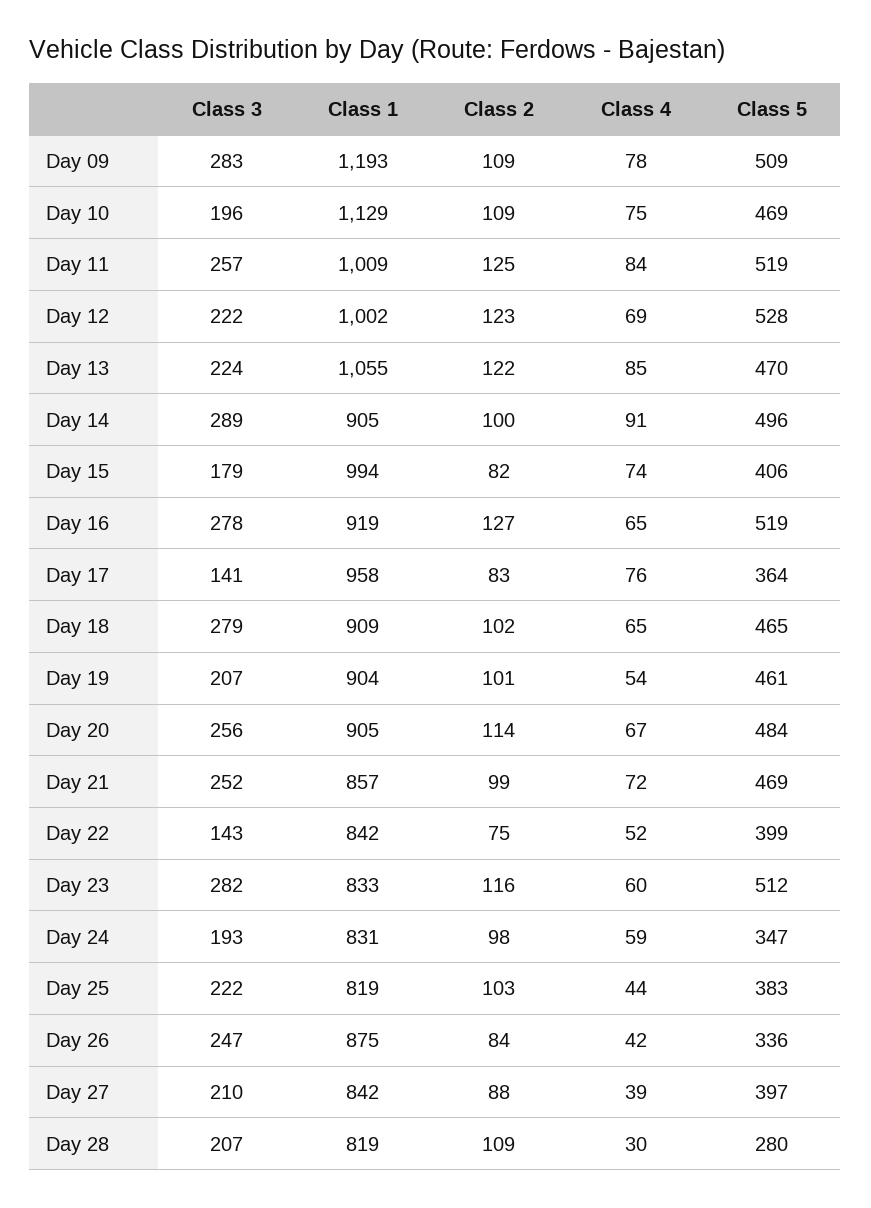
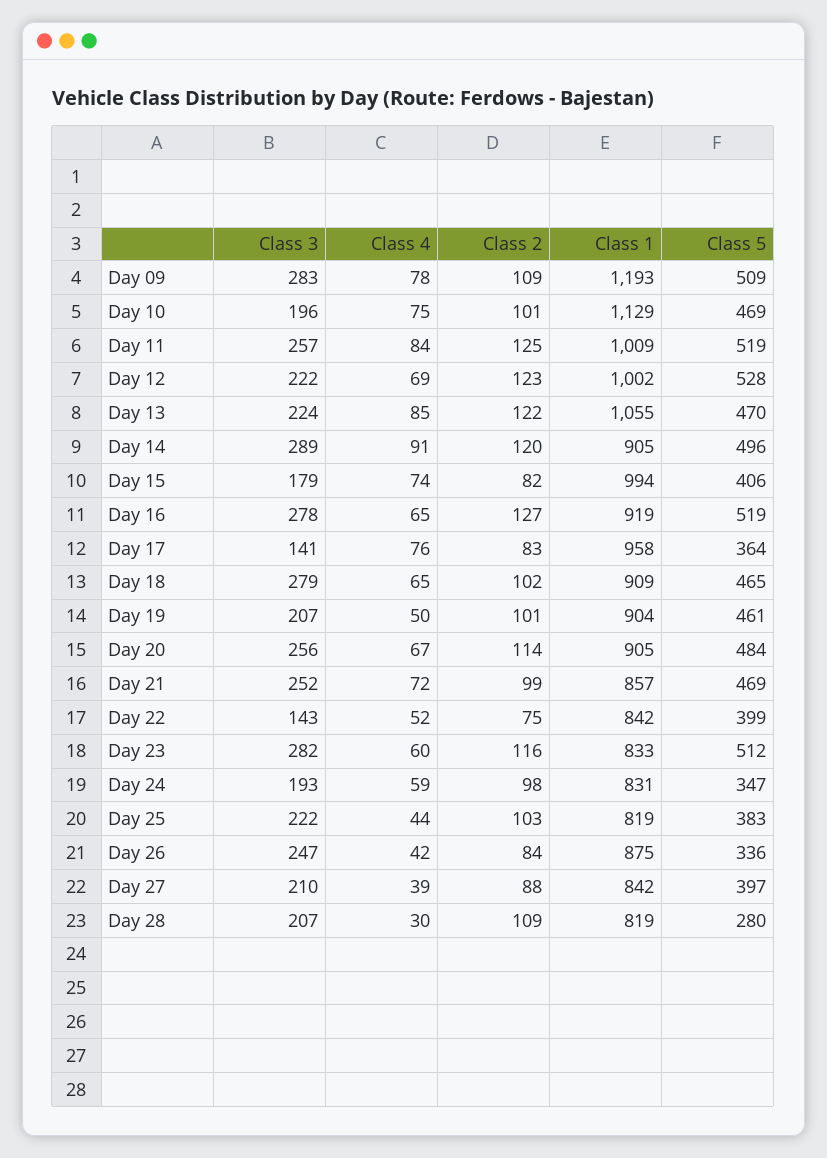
  {
    "Class 3": {
      "Day 09": 283,
      "Day 10": 196,
      "Day 11": 257,
      "Day 12": 222,
      "Day 13": 224,
      "Day 14": 289,
      "Day 15": 179,
      "Day 16": 278,
      "Day 17": 141,
      "Day 18": 279,
      "Day 19": 207,
      "Day 20": 256,
      "Day 21": 252,
      "Day 22": 143,
      "Day 23": 282,
      "Day 24": 193,
      "Day 25": 222,
      "Day 26": 247,
      "Day 27": 210,
      "Day 28": 207
    },
    "Class 1": {
      "Day 09": 1193,
      "Day 10": 1129,
      "Day 11": 1009,
      "Day 12": 1002,
      "Day 13": 1055,
      "Day 14": 905,
      "Day 15": 994,
      "Day 16": 919,
      "Day 17": 958,
      "Day 18": 909,
      "Day 19": 904,
      "Day 20": 905,
      "Day 21": 857,
      "Day 22": 842,
      "Day 23": 833,
      "Day 24": 831,
      "Day 25": 819,
      "Day 26": 875,
      "Day 27": 842,
      "Day 28": 819
    },
    "Class 2": {
      "Day 09": 109,
-     "Day 10": 109,
+     "Day 10": 101,
      "Day 11": 125,
      "Day 12": 123,
      "Day 13": 122,
-     "Day 14": 100,
+     "Day 14": 120,
      "Day 15": 82,
      "Day 16": 127,
      "Day 17": 83,
      "Day 18": 102,
      "Day 19": 101,
      "Day 20": 114,
      "Day 21": 99,
      "Day 22": 75,
      "Day 23": 116,
      "Day 24": 98,
      "Day 25": 103,
      "Day 26": 84,
      "Day 27": 88,
      "Day 28": 109
    },
    "Class 4": {
      "Day 09": 78,
      "Day 10": 75,
      "Day 11": 84,
      "Day 12": 69,
      "Day 13": 85,
      "Day 14": 91,
      "Day 15": 74,
      "Day 16": 65,
      "Day 17": 76,
      "Day 18": 65,
-     "Day 19": 54,
+     "Day 19": 50,
      "Day 20": 67,
      "Day 21": 72,
      "Day 22": 52,
      "Day 23": 60,
      "Day 24": 59,
      "Day 25": 44,
      "Day 26": 42,
      "Day 27": 39,
      "Day 28": 30
    },
    "Class 5": {
      "Day 09": 509,
      "Day 10": 469,
      "Day 11": 519,
      "Day 12": 528,
      "Day 13": 470,
      "Day 14": 496,
      "Day 15": 406,
      "Day 16": 519,
      "Day 17": 364,
      "Day 18": 465,
      "Day 19": 461,
      "Day 20": 484,
      "Day 21": 469,
      "Day 22": 399,
      "Day 23": 512,
      "Day 24": 347,
      "Day 25": 383,
      "Day 26": 336,
      "Day 27": 397,
      "Day 28": 280
    }
  }

